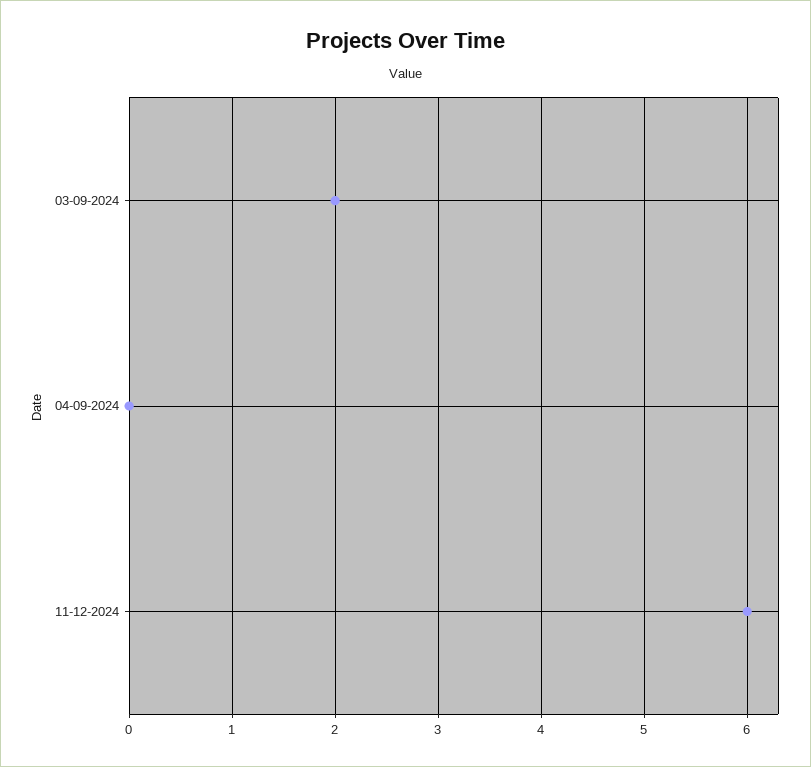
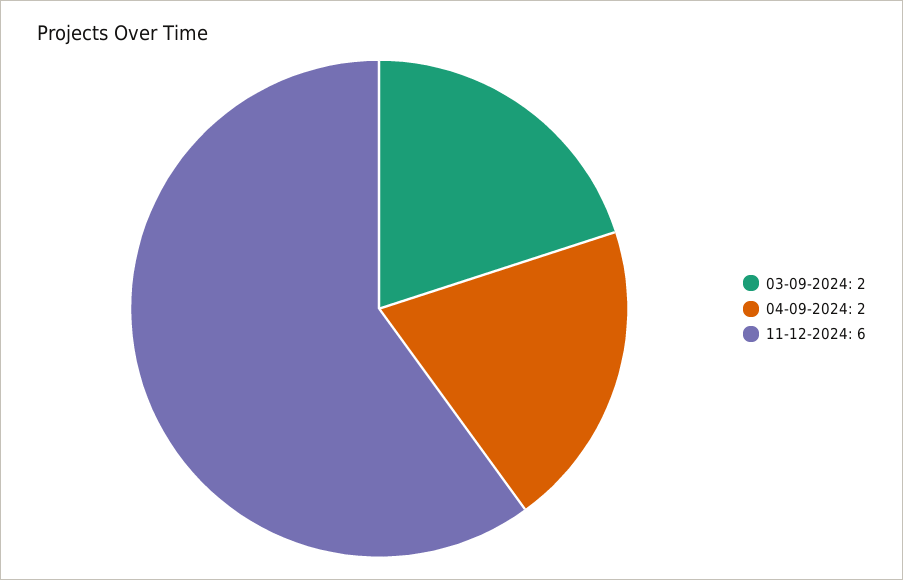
  {
    "03-09-2024": 2,
-   "04-09-2024": 0,
+   "04-09-2024": 2,
    "11-12-2024": 6
  }

